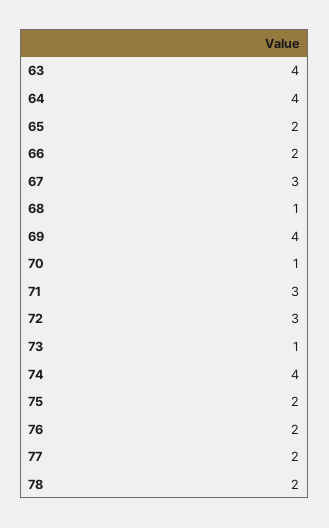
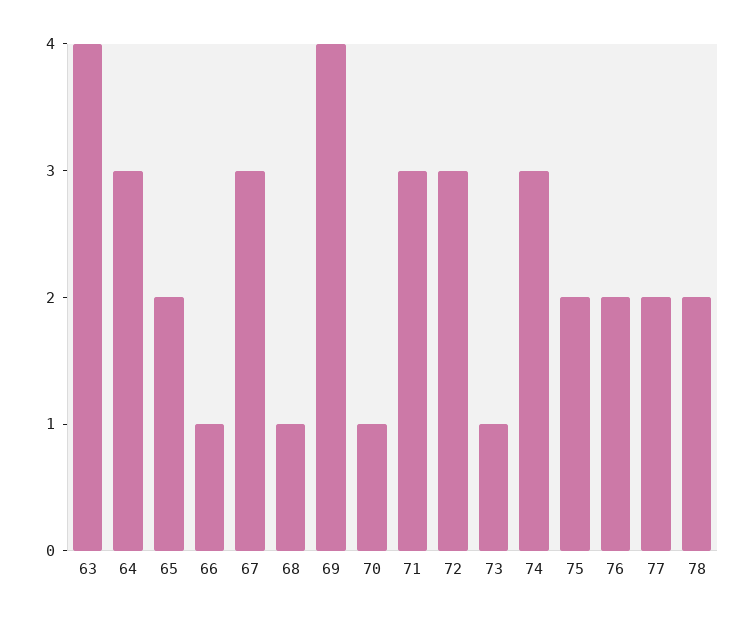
  {
    "63": 4,
-   "64": 4,
+   "64": 3,
    "65": 2,
-   "66": 2,
+   "66": 1,
    "67": 3,
    "68": 1,
    "69": 4,
    "70": 1,
    "71": 3,
    "72": 3,
    "73": 1,
-   "74": 4,
+   "74": 3,
    "75": 2,
    "76": 2,
    "77": 2,
    "78": 2
  }

